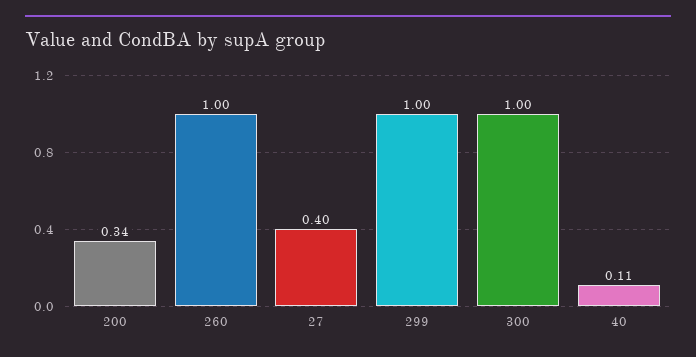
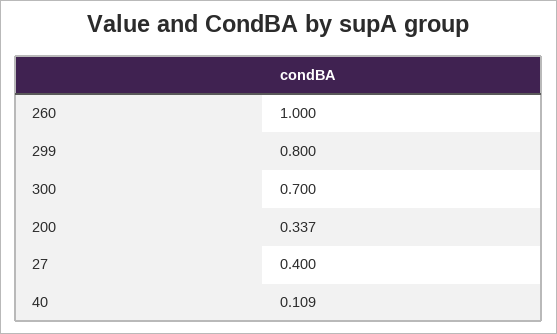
  {
    "200": 0.337,
    "260": 1,
    "27": 0.4,
-   "299": 1,
+   "299": 0.8,
-   "300": 1,
+   "300": 0.7,
    "40": 0.109
  }

